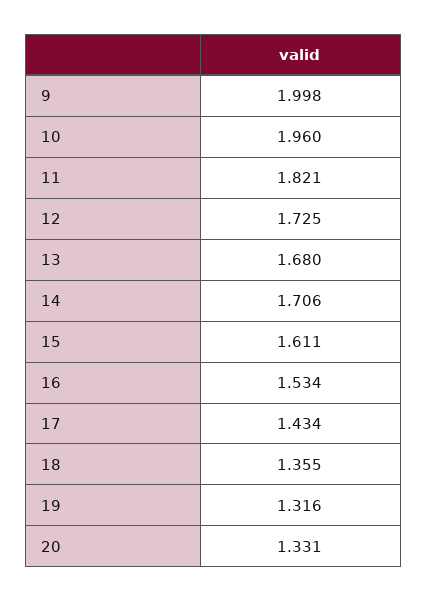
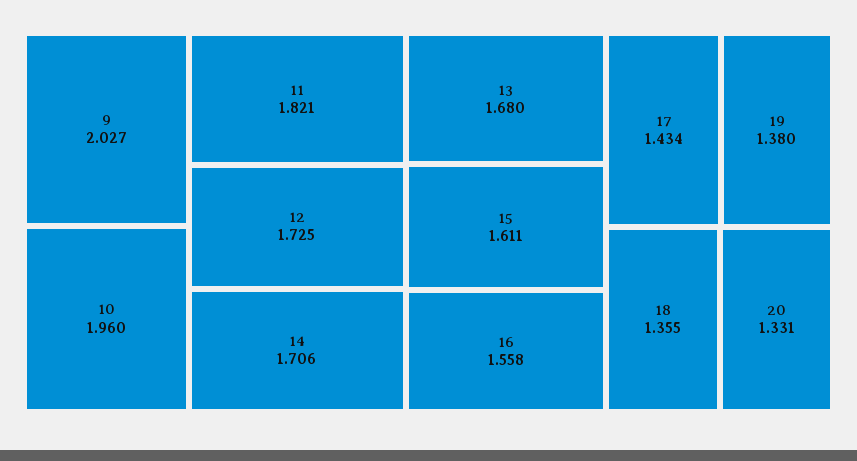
  {
-   "9": 1.998,
+   "9": 2.027,
    "10": 1.96,
    "11": 1.821,
    "12": 1.725,
    "13": 1.68,
    "14": 1.706,
    "15": 1.611,
-   "16": 1.534,
+   "16": 1.558,
    "17": 1.434,
    "18": 1.355,
-   "19": 1.316,
+   "19": 1.38,
    "20": 1.331
  }

